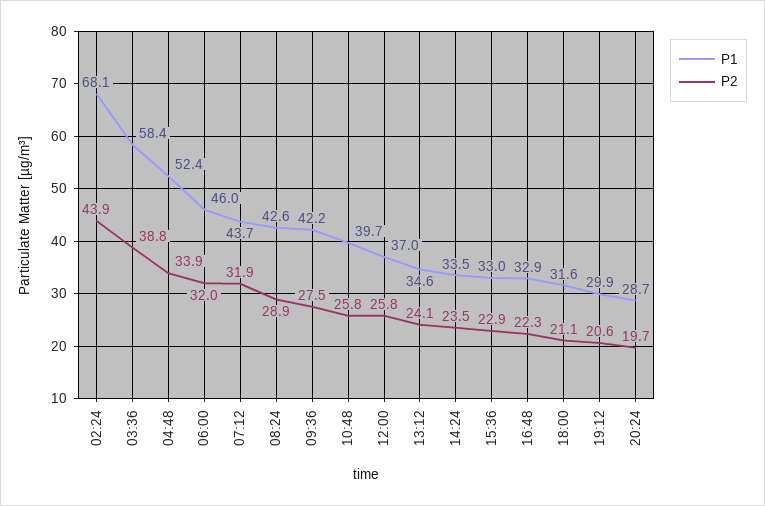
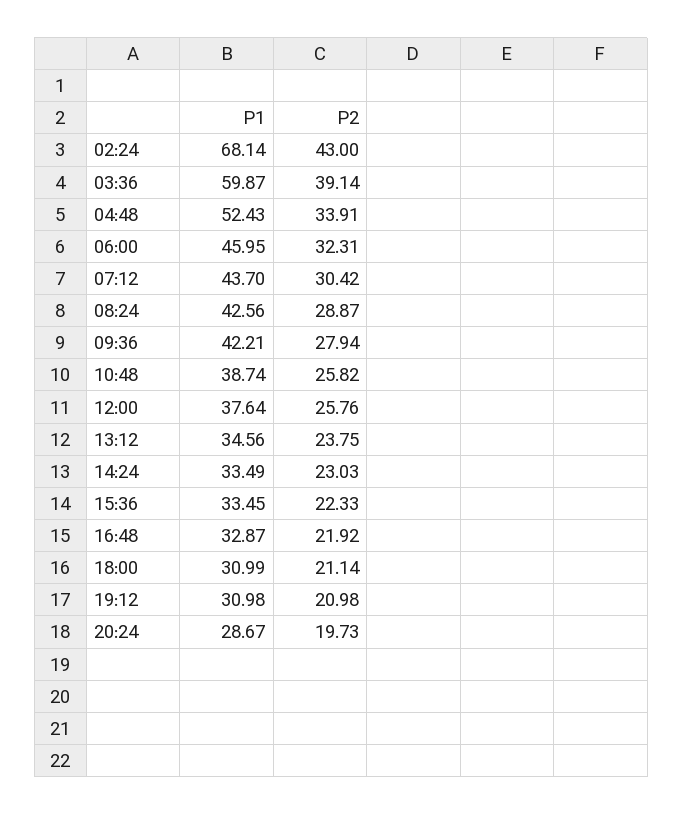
  {
    "P1": {
      "02:24": 68.14,
-     "03:36": 58.4,
+     "03:36": 59.87,
      "04:48": 52.43,
      "06:00": 45.95,
      "07:12": 43.7,
      "08:24": 42.56,
      "09:36": 42.21,
-     "10:48": 39.7,
+     "10:48": 38.74,
-     "12:00": 37,
+     "12:00": 37.64,
      "13:12": 34.56,
      "14:24": 33.49,
-     "15:36": 33,
+     "15:36": 33.45,
      "16:48": 32.87,
-     "18:00": 31.6,
+     "18:00": 30.99,
-     "19:12": 29.9,
+     "19:12": 30.98,
      "20:24": 28.67
    },
    "P2": {
-     "02:24": 43.9,
+     "02:24": 43,
-     "03:36": 38.8,
+     "03:36": 39.14,
      "04:48": 33.91,
-     "06:00": 32,
+     "06:00": 32.31,
-     "07:12": 31.9,
+     "07:12": 30.42,
      "08:24": 28.87,
-     "09:36": 27.5,
+     "09:36": 27.94,
      "10:48": 25.82,
      "12:00": 25.76,
-     "13:12": 24.1,
+     "13:12": 23.75,
-     "14:24": 23.5,
+     "14:24": 23.03,
-     "15:36": 22.9,
+     "15:36": 22.33,
-     "16:48": 22.3,
+     "16:48": 21.92,
      "18:00": 21.14,
-     "19:12": 20.6,
+     "19:12": 20.98,
      "20:24": 19.73
    }
  }

